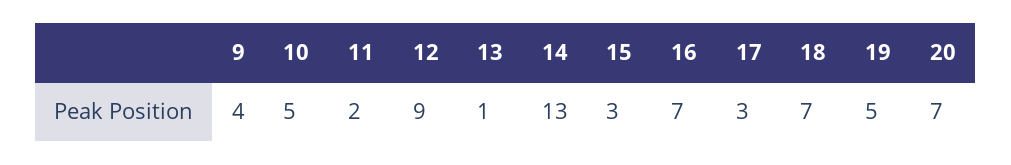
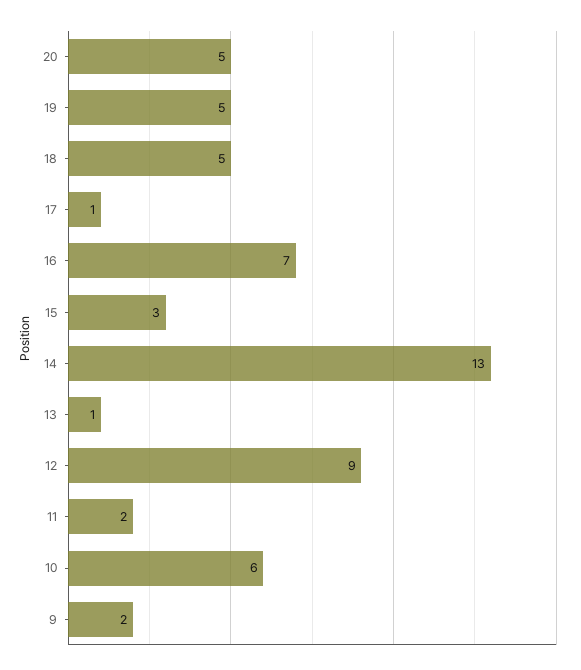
  {
-   "9": 4,
+   "9": 2,
-   "10": 5,
+   "10": 6,
    "11": 2,
    "12": 9,
    "13": 1,
    "14": 13,
    "15": 3,
    "16": 7,
-   "17": 3,
+   "17": 1,
-   "18": 7,
+   "18": 5,
    "19": 5,
-   "20": 7
+   "20": 5
  }

